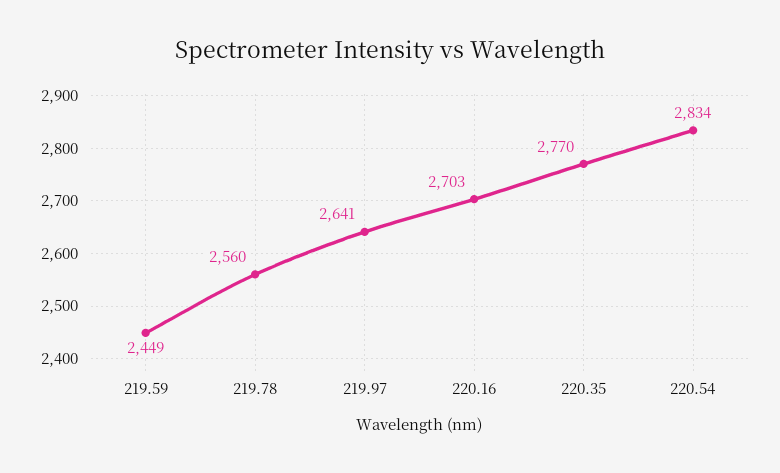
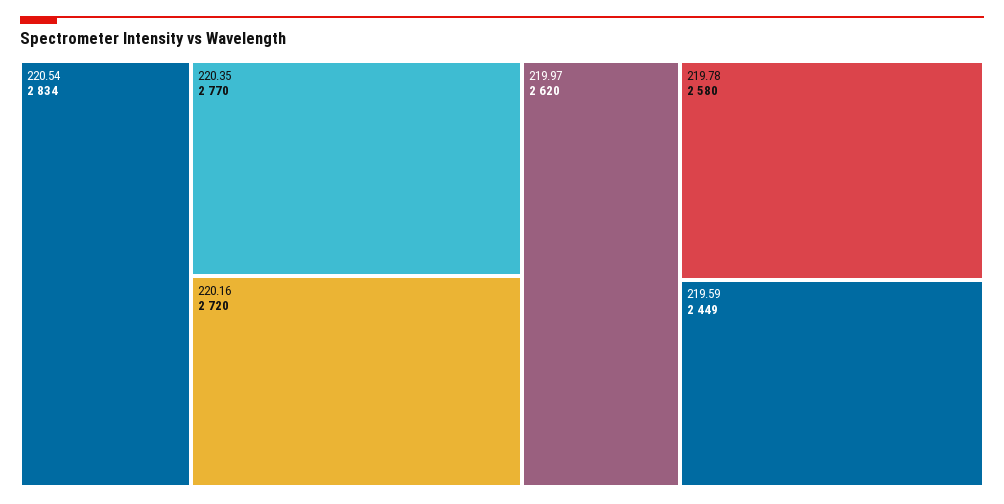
  {
    "219.59": 2449,
-   "219.78": 2560,
+   "219.78": 2580,
-   "219.97": 2641,
+   "219.97": 2620,
-   "220.16": 2703,
+   "220.16": 2720,
    "220.35": 2770,
    "220.54": 2834
  }

